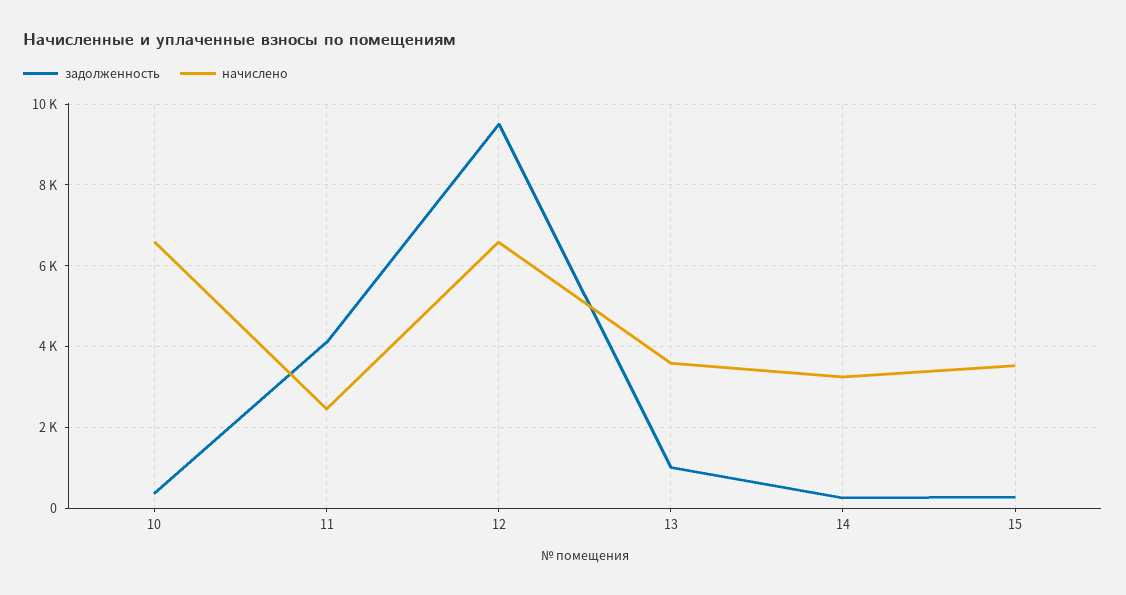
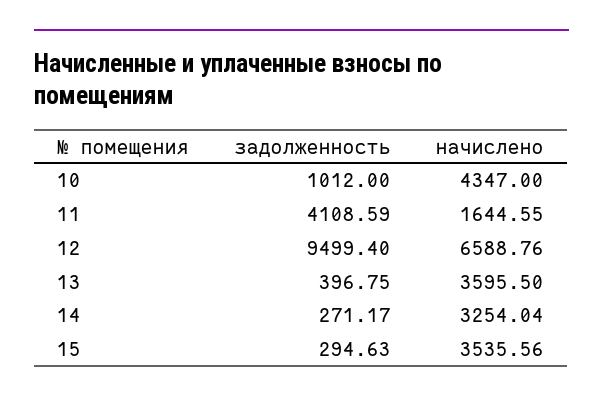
  {
    "задолженность": {
-     "10": 400,
+     "10": 1012,
      "11": 4108.59,
      "12": 9499.4,
-     "13": 1000,
+     "13": 396.75,
      "14": 271.17,
      "15": 294.63
    },
    "начислено": {
-     "10": 6600,
+     "10": 4347,
-     "11": 2400,
+     "11": 1644.55,
      "12": 6588.76,
      "13": 3595.5,
      "14": 3254.04,
      "15": 3535.56
    }
  }

